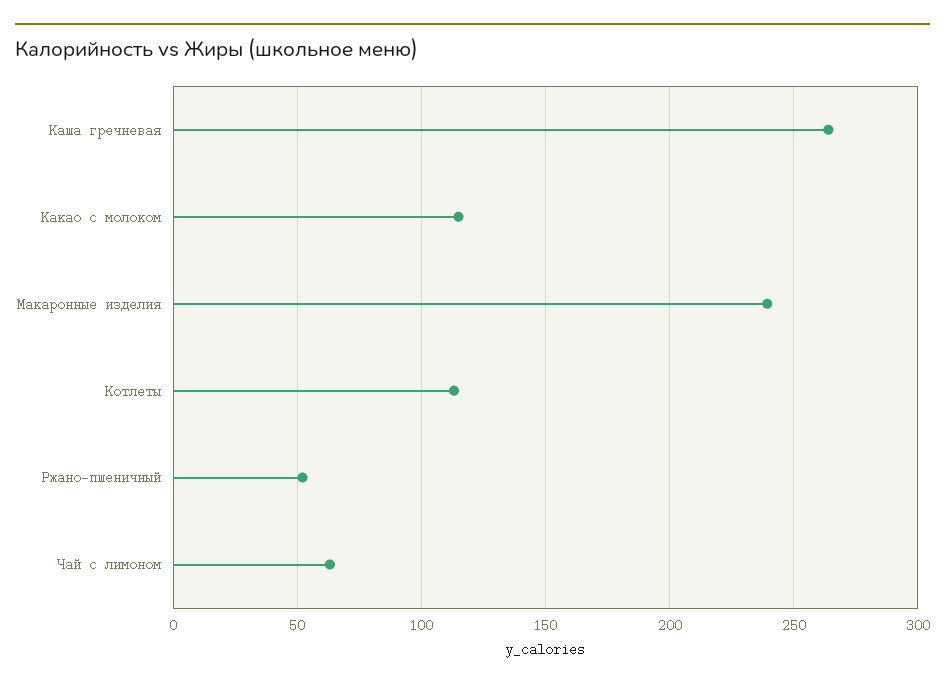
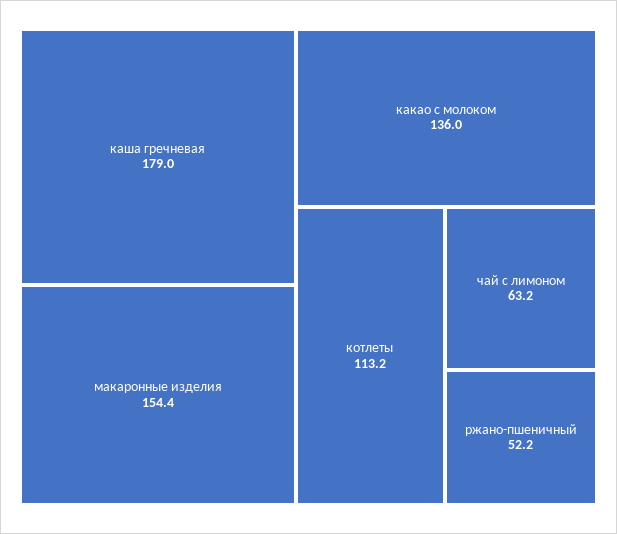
  {
-   "Каша гречневая": 265,
+   "Каша гречневая": 179,
-   "Какао с молоком": 115,
+   "Какао с молоком": 136,
-   "Макаронные изделия": 240,
+   "Макаронные изделия": 154.4,
    "Котлеты": 113.2,
    "Ржано-пшеничный": 52.2,
    "Чай с лимоном": 63.2
  }

